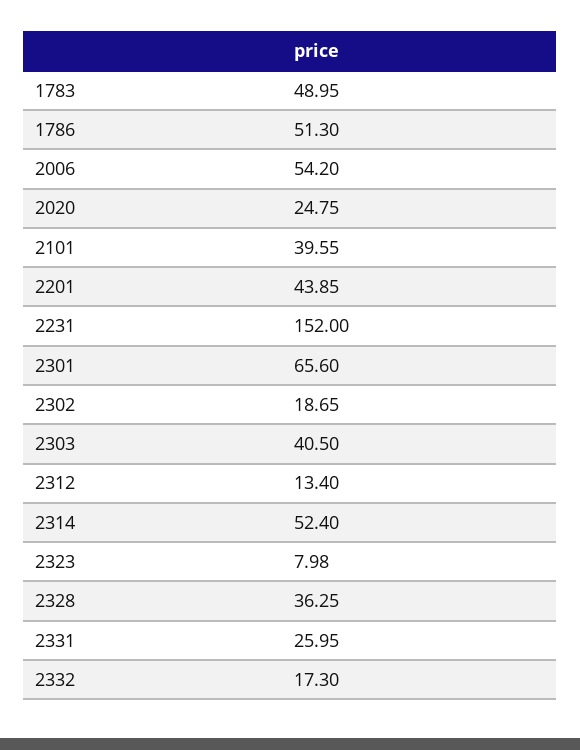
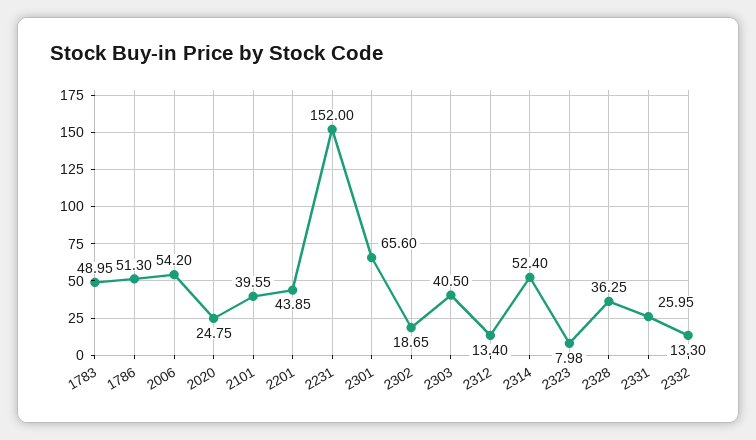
  {
    "1783": 48.95,
    "1786": 51.3,
    "2006": 54.2,
    "2020": 24.75,
    "2101": 39.55,
    "2201": 43.85,
    "2231": 152,
    "2301": 65.6,
    "2302": 18.65,
    "2303": 40.5,
    "2312": 13.4,
    "2314": 52.4,
    "2323": 7.98,
    "2328": 36.25,
    "2331": 25.95,
-   "2332": 17.3
+   "2332": 13.3
  }

